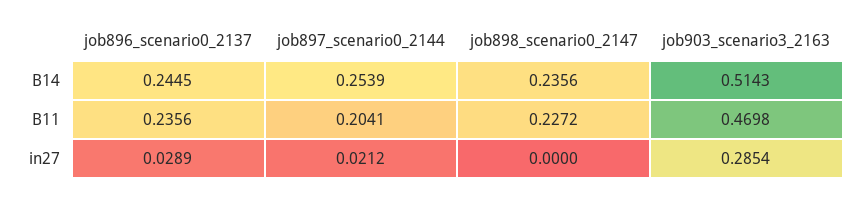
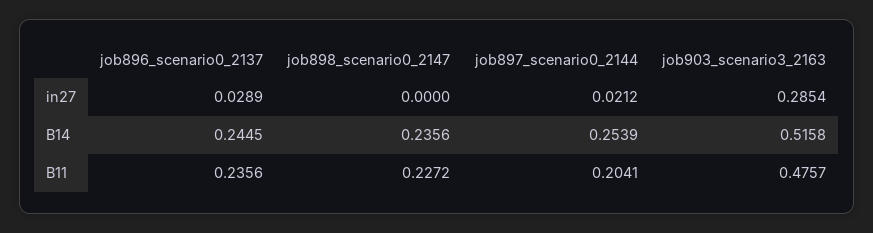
  {
    "job896_scenario0_2137": {
      "B14": 0.2445,
      "B11": 0.2356,
      "in27": 0.0289
    },
    "job897_scenario0_2144": {
      "B14": 0.2539,
      "B11": 0.2041,
      "in27": 0.0212
    },
    "job898_scenario0_2147": {
      "B14": 0.2356,
      "B11": 0.2272,
      "in27": 0
    },
    "job903_scenario3_2163": {
-     "B14": 0.5143,
+     "B14": 0.5158,
-     "B11": 0.4698,
+     "B11": 0.4757,
      "in27": 0.2854
    }
  }

